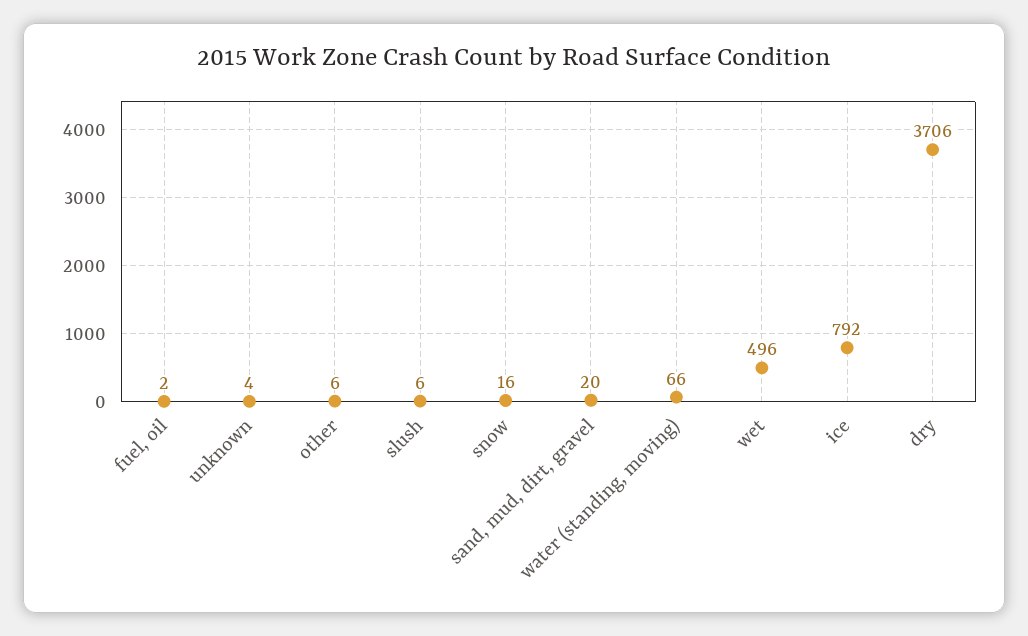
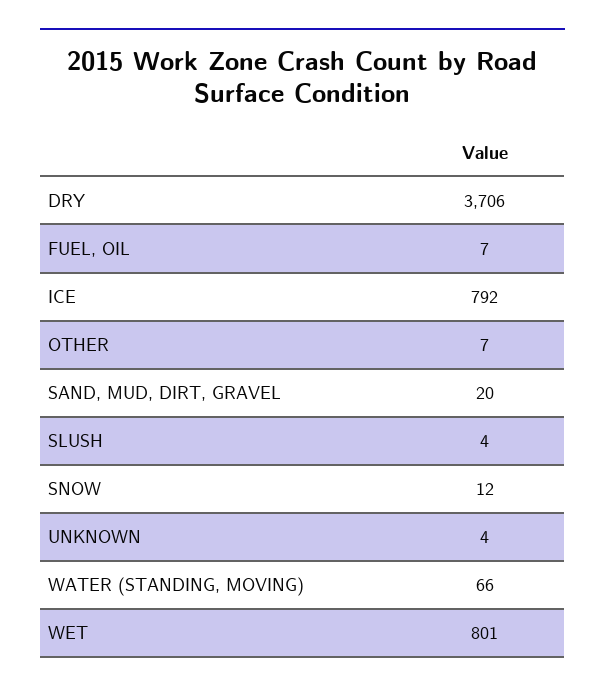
  {
-   "fuel, oil": 2,
+   "fuel, oil": 7,
    "unknown": 4,
-   "other": 6,
+   "other": 7,
-   "slush": 6,
+   "slush": 4,
-   "snow": 16,
+   "snow": 12,
    "sand, mud, dirt, gravel": 20,
    "water (standing, moving)": 66,
-   "wet": 496,
+   "wet": 801,
    "ice": 792,
    "dry": 3706
  }

